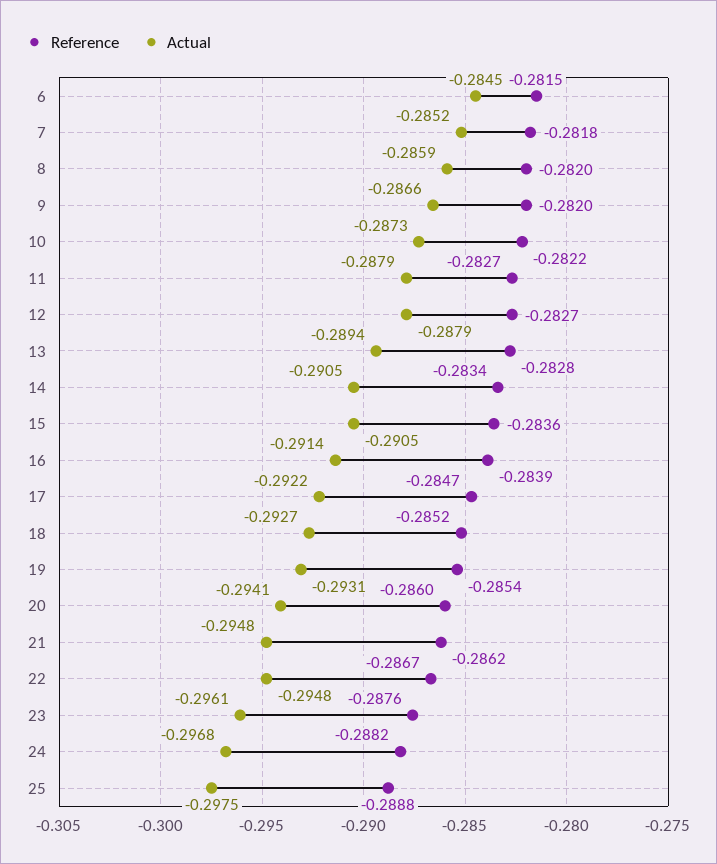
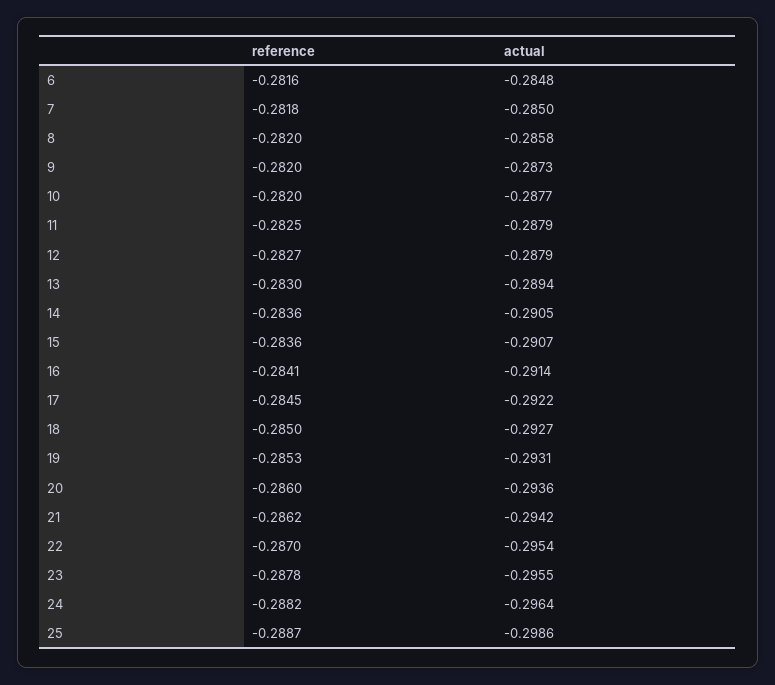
  {
    "Reference": {
-     "6": -0.2815,
+     "6": -0.2816,
      "7": -0.2818,
      "8": -0.282,
      "9": -0.282,
-     "10": -0.2822,
+     "10": -0.282,
-     "11": -0.2827,
+     "11": -0.2825,
      "12": -0.2827,
-     "13": -0.2828,
+     "13": -0.283,
-     "14": -0.2834,
+     "14": -0.2836,
      "15": -0.2836,
-     "16": -0.2839,
+     "16": -0.2841,
-     "17": -0.2847,
+     "17": -0.2845,
-     "18": -0.2852,
+     "18": -0.285,
-     "19": -0.2854,
+     "19": -0.2853,
      "20": -0.286,
      "21": -0.2862,
-     "22": -0.2867,
+     "22": -0.287,
-     "23": -0.2876,
+     "23": -0.2878,
      "24": -0.2882,
-     "25": -0.2888
+     "25": -0.2887
    },
    "Actual": {
-     "6": -0.2845,
+     "6": -0.2848,
-     "7": -0.2852,
+     "7": -0.285,
-     "8": -0.2859,
+     "8": -0.2858,
-     "9": -0.2866,
+     "9": -0.2873,
-     "10": -0.2873,
+     "10": -0.2877,
      "11": -0.2879,
      "12": -0.2879,
      "13": -0.2894,
      "14": -0.2905,
-     "15": -0.2905,
+     "15": -0.2907,
      "16": -0.2914,
      "17": -0.2922,
      "18": -0.2927,
      "19": -0.2931,
-     "20": -0.2941,
+     "20": -0.2936,
-     "21": -0.2948,
+     "21": -0.2942,
-     "22": -0.2948,
+     "22": -0.2954,
-     "23": -0.2961,
+     "23": -0.2955,
-     "24": -0.2968,
+     "24": -0.2964,
-     "25": -0.2975
+     "25": -0.2986
    }
  }

